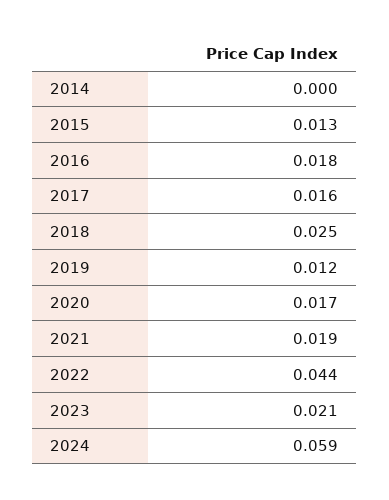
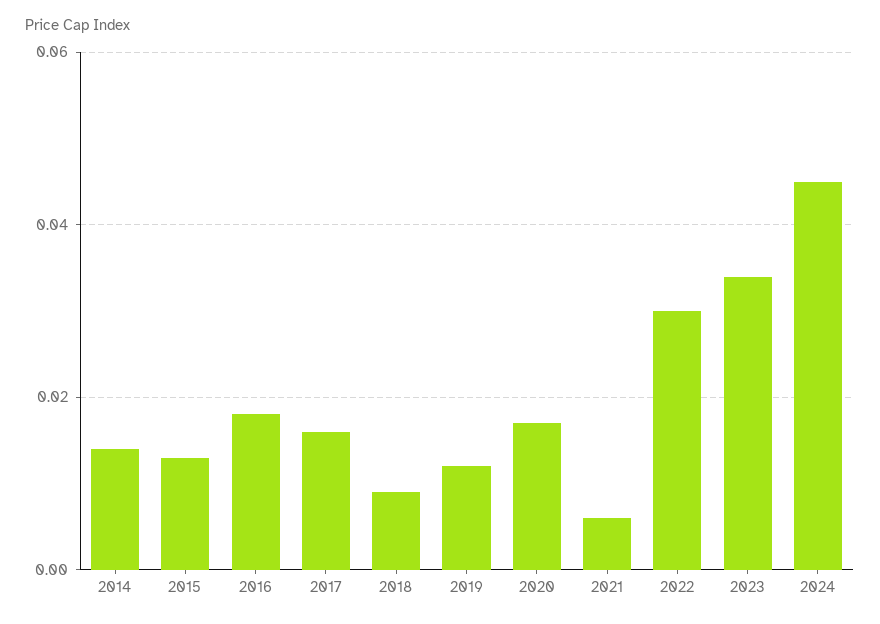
  {
-   "2014": 0,
+   "2014": 0.015,
    "2015": 0.013,
    "2016": 0.018,
    "2017": 0.016,
-   "2018": 0.025,
+   "2018": 0.01,
    "2019": 0.012,
    "2020": 0.017,
-   "2021": 0.019,
+   "2021": 0.005,
-   "2022": 0.044,
+   "2022": 0.03,
-   "2023": 0.021,
+   "2023": 0.035,
-   "2024": 0.059
+   "2024": 0.045
  }

